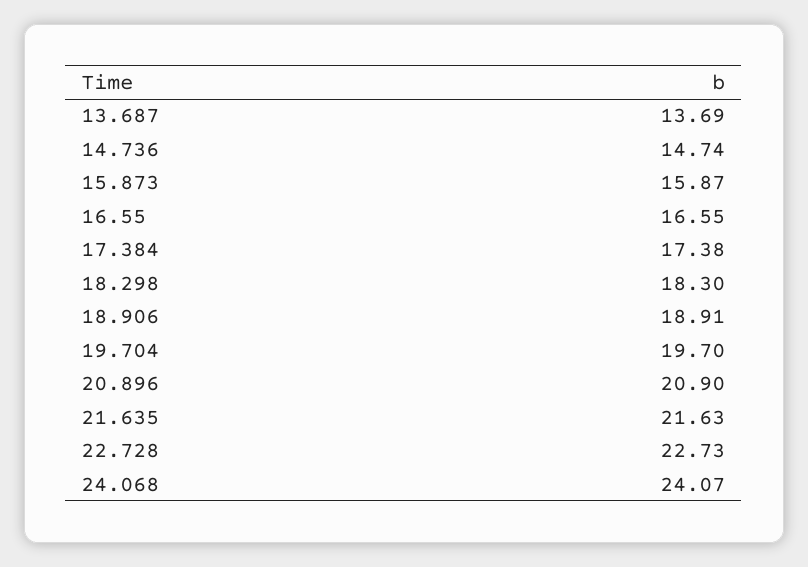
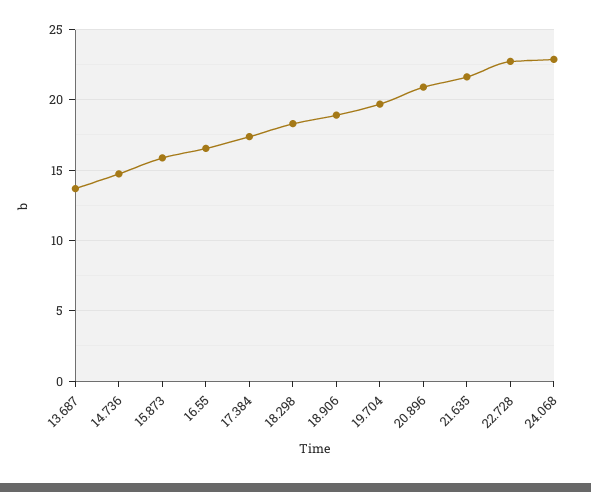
  {
    "13.687": 13.69,
    "14.736": 14.74,
    "15.873": 15.87,
    "16.55": 16.55,
    "17.384": 17.38,
    "18.298": 18.3,
    "18.906": 18.91,
    "19.704": 19.7,
    "20.896": 20.9,
    "21.635": 21.63,
    "22.728": 22.73,
-   "24.068": 24.07
+   "24.068": 23
  }

